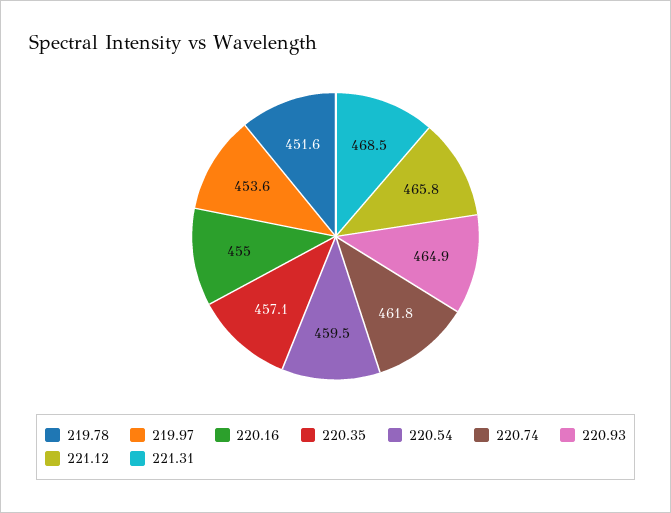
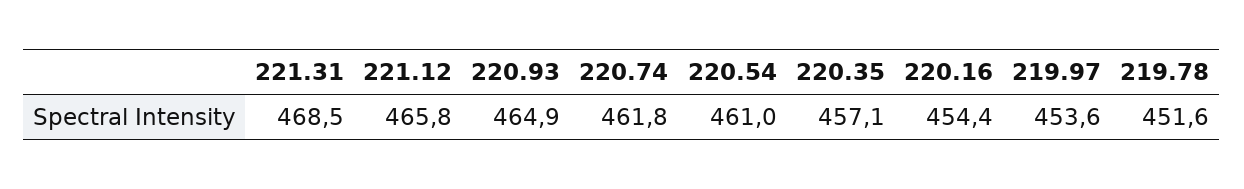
  {
    "219.78": 451.6,
    "219.97": 453.6,
-   "220.16": 455,
+   "220.16": 454.4,
    "220.35": 457.1,
-   "220.54": 459.5,
+   "220.54": 461,
    "220.74": 461.8,
    "220.93": 464.9,
    "221.12": 465.8,
    "221.31": 468.5
  }

